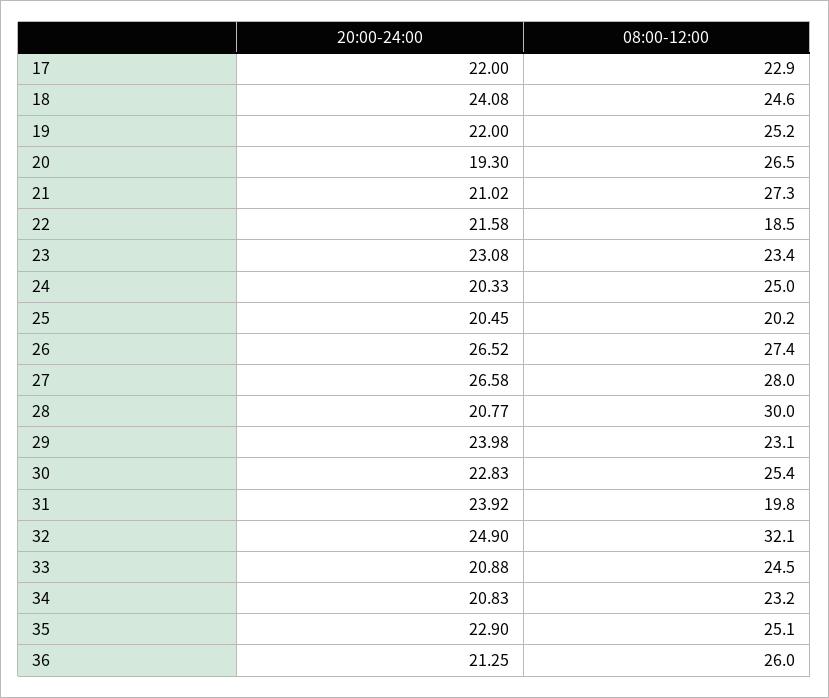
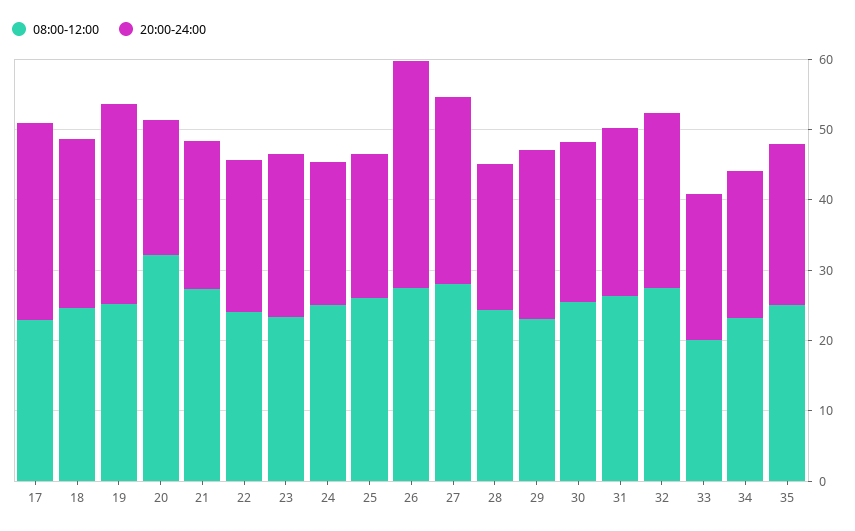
  {
    "20:00-24:00": {
-     "17": 22,
+     "17": 28,
      "18": 24.08,
-     "19": 22,
+     "19": 28,
      "20": 19.3,
      "21": 21.02,
      "22": 21.58,
      "23": 23.08,
      "24": 20.33,
      "25": 20.45,
-     "26": 26.52,
+     "26": 32,
      "27": 26.58,
      "28": 20.77,
      "29": 23.98,
      "30": 22.83,
      "31": 23.92,
      "32": 24.9,
      "33": 20.88,
      "34": 20.83,
-     "35": 22.9,
+     "35": 22.9
-     "36": 21.25
    },
    "08:00-12:00": {
      "17": 22.9,
      "18": 24.6,
      "19": 25.2,
-     "20": 26.5,
+     "20": 32,
      "21": 27.3,
-     "22": 18.5,
+     "22": 24,
      "23": 23.4,
      "24": 25,
-     "25": 20.2,
+     "25": 26,
      "26": 27.4,
      "27": 28,
-     "28": 30,
+     "28": 24,
      "29": 23.1,
      "30": 25.4,
-     "31": 19.8,
+     "31": 26,
-     "32": 32.1,
+     "32": 28,
-     "33": 24.5,
+     "33": 20,
      "34": 23.2,
-     "35": 25.1,
+     "35": 25.1
-     "36": 26
    }
  }

